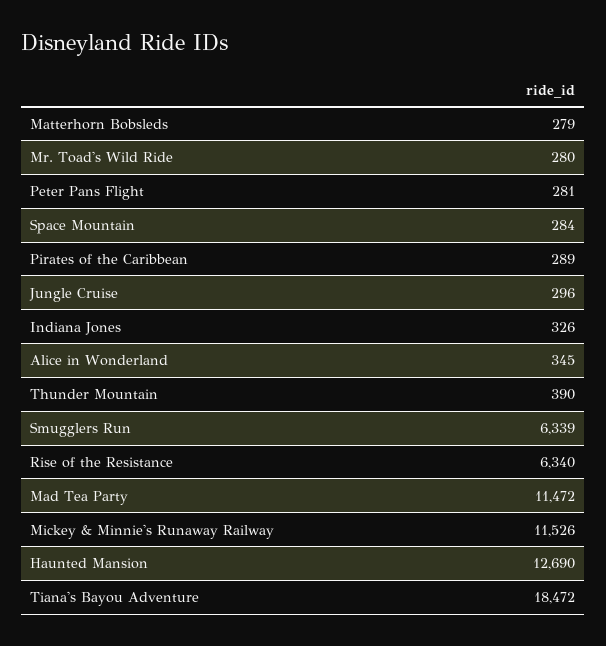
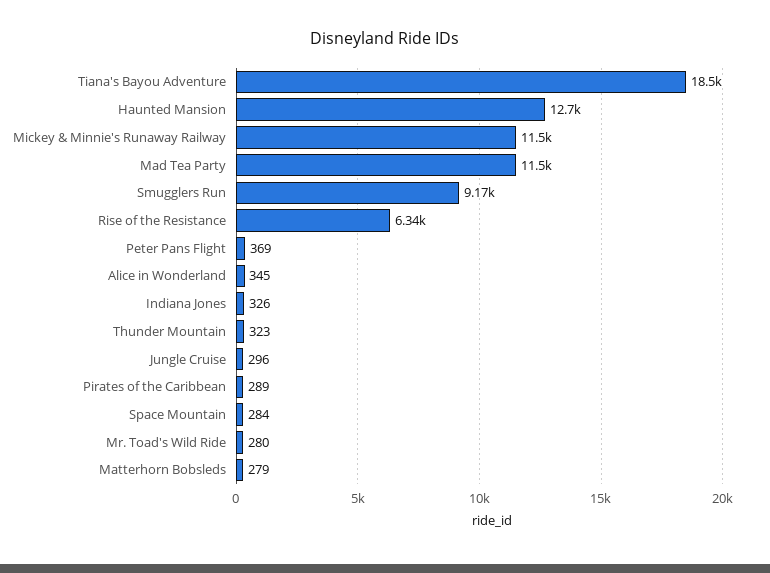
  {
    "Matterhorn Bobsleds": 279,
    "Mr. Toad's Wild Ride": 280,
-   "Peter Pans Flight": 281,
+   "Peter Pans Flight": 369,
    "Space Mountain": 284,
    "Pirates of the Caribbean": 289,
    "Jungle Cruise": 296,
    "Indiana Jones": 326,
    "Alice in Wonderland": 345,
-   "Thunder Mountain": 390,
+   "Thunder Mountain": 323,
-   "Smugglers Run": 6339,
+   "Smugglers Run": 9170,
    "Rise of the Resistance": 6340,
    "Mad Tea Party": 11472,
    "Mickey & Minnie's Runaway Railway": 11526,
    "Haunted Mansion": 12690,
    "Tiana's Bayou Adventure": 18472
  }

